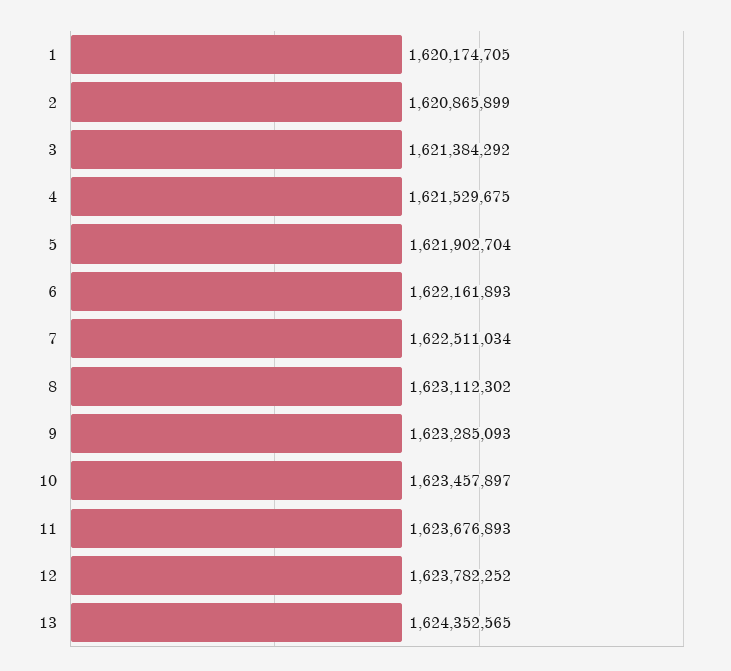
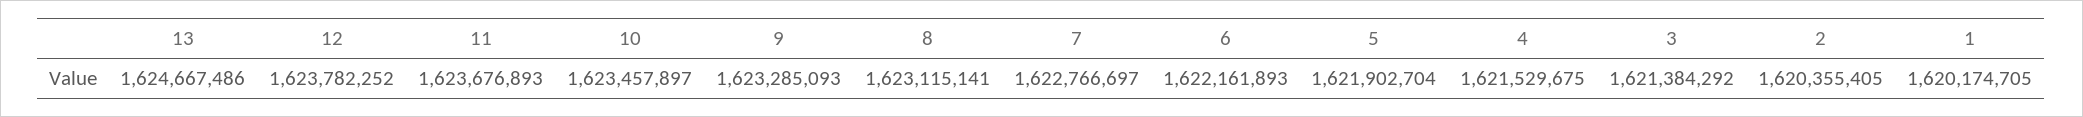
  {
    "1": 1620174705,
-   "2": 1620865899,
+   "2": 1620355405,
    "3": 1621384292,
    "4": 1621529675,
    "5": 1621902704,
    "6": 1622161893,
-   "7": 1622511034,
+   "7": 1622766697,
-   "8": 1623112302,
+   "8": 1623115141,
    "9": 1623285093,
    "10": 1623457897,
    "11": 1623676893,
    "12": 1623782252,
-   "13": 1624352565
+   "13": 1624667486
  }

